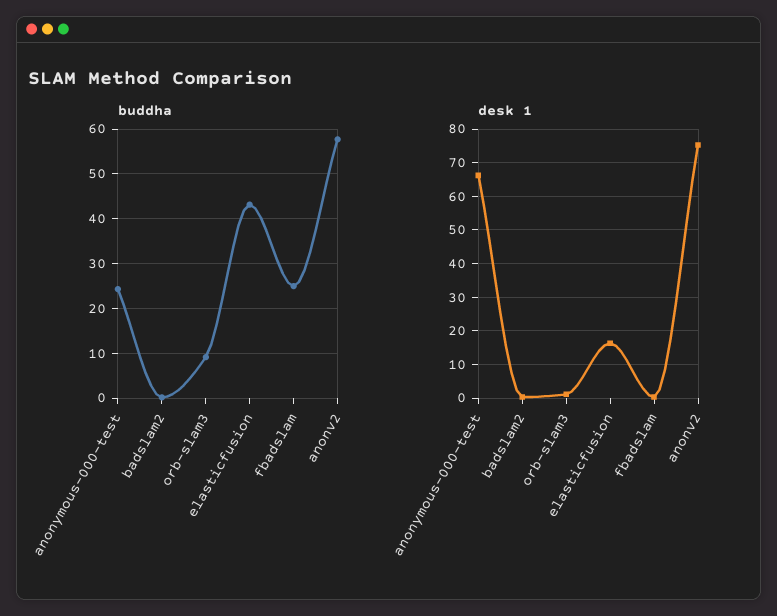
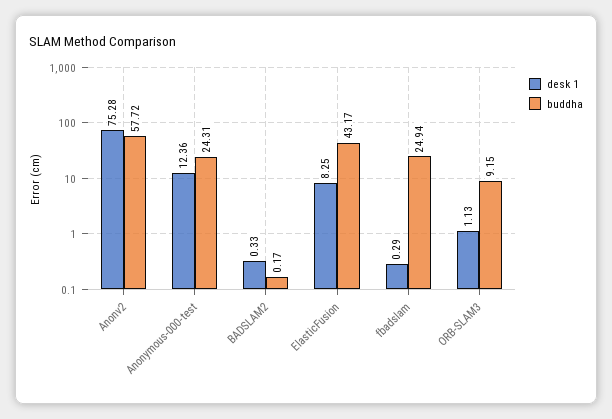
  {
    "buddha": {
      "anonymous-000-test": 24.31,
      "badslam2": 0.17,
      "orb-slam3": 9.15,
      "elasticfusion": 43.17,
      "fbadslam": 24.94,
      "anonv2": 57.72
    },
    "desk 1": {
-     "anonymous-000-test": 66,
+     "anonymous-000-test": 12.36,
      "badslam2": 0.33,
      "orb-slam3": 1.13,
-     "elasticfusion": 16,
+     "elasticfusion": 8.25,
      "fbadslam": 0.29,
      "anonv2": 75.28
    }
  }

